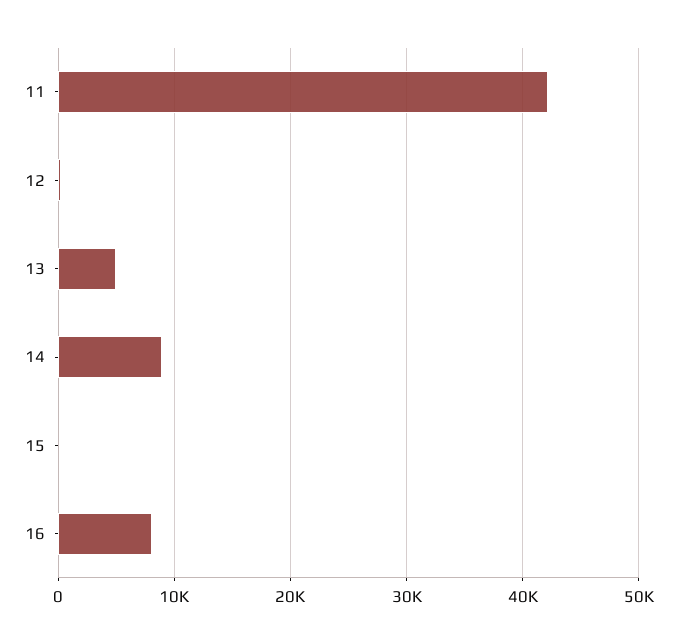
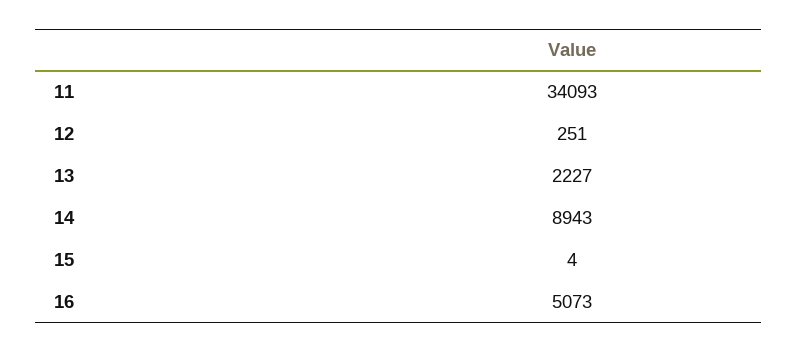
  {
-   "11": 42000,
+   "11": 34093,
    "12": 251,
-   "13": 5000,
+   "13": 2227,
    "14": 8943,
    "15": 4,
-   "16": 8000
+   "16": 5073
  }

